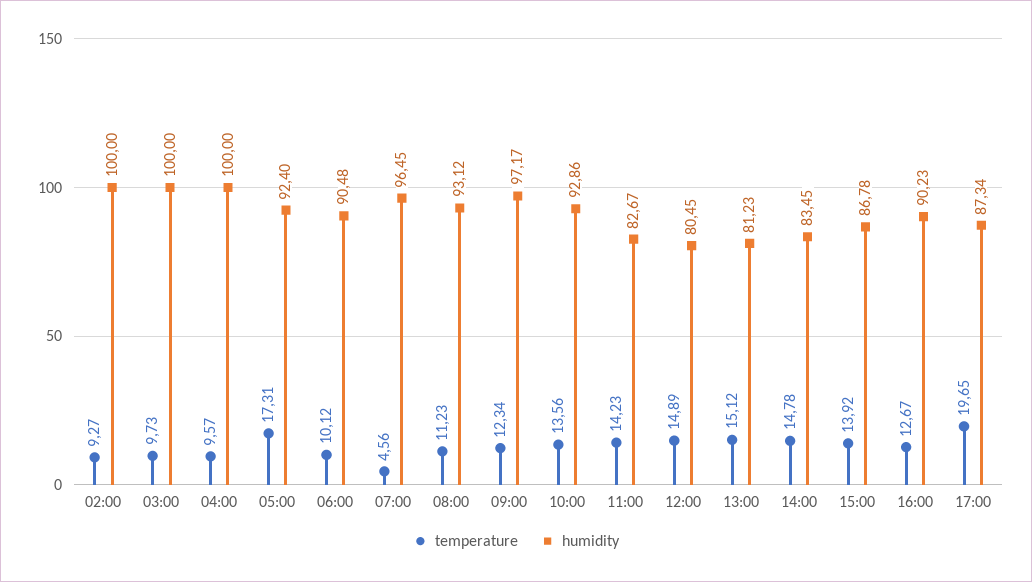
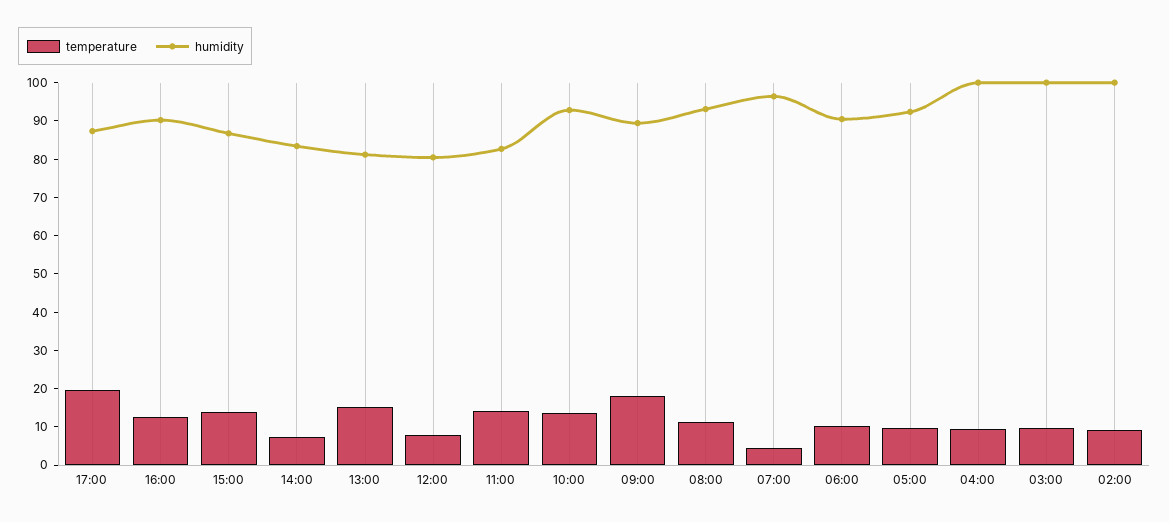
  {
    "temperature": {
      "02:00": 9.27,
      "03:00": 9.73,
      "04:00": 9.57,
-     "05:00": 17.31,
+     "05:00": 10,
      "06:00": 10.12,
      "07:00": 4.56,
      "08:00": 11.23,
-     "09:00": 12.34,
+     "09:00": 17.5,
      "10:00": 13.56,
      "11:00": 14.23,
-     "12:00": 14.89,
+     "12:00": 7.5,
      "13:00": 15.12,
-     "14:00": 14.78,
+     "14:00": 7.5,
      "15:00": 13.92,
      "16:00": 12.67,
      "17:00": 19.65
    },
    "humidity": {
      "02:00": 100,
      "03:00": 100,
      "04:00": 100,
      "05:00": 92.4,
      "06:00": 90.48,
      "07:00": 96.45,
      "08:00": 93.12,
-     "09:00": 97.17,
+     "09:00": 90,
      "10:00": 92.86,
      "11:00": 82.67,
      "12:00": 80.45,
      "13:00": 81.23,
      "14:00": 83.45,
      "15:00": 86.78,
      "16:00": 90.23,
      "17:00": 87.34
    }
  }

